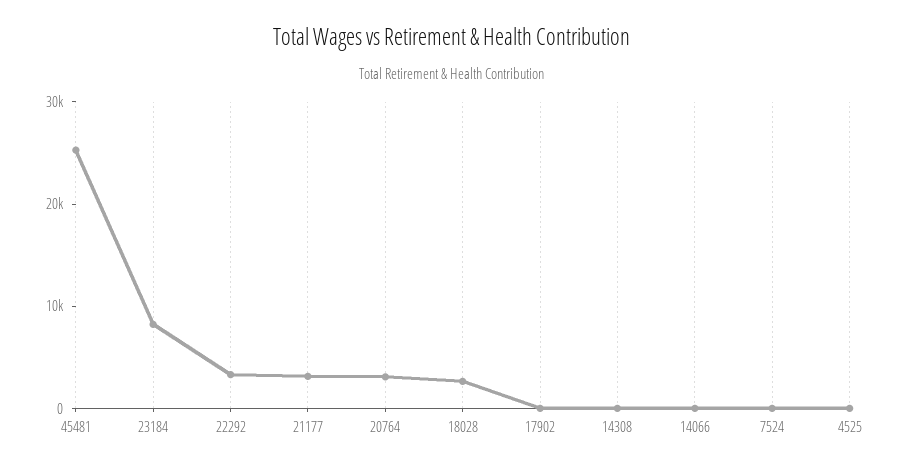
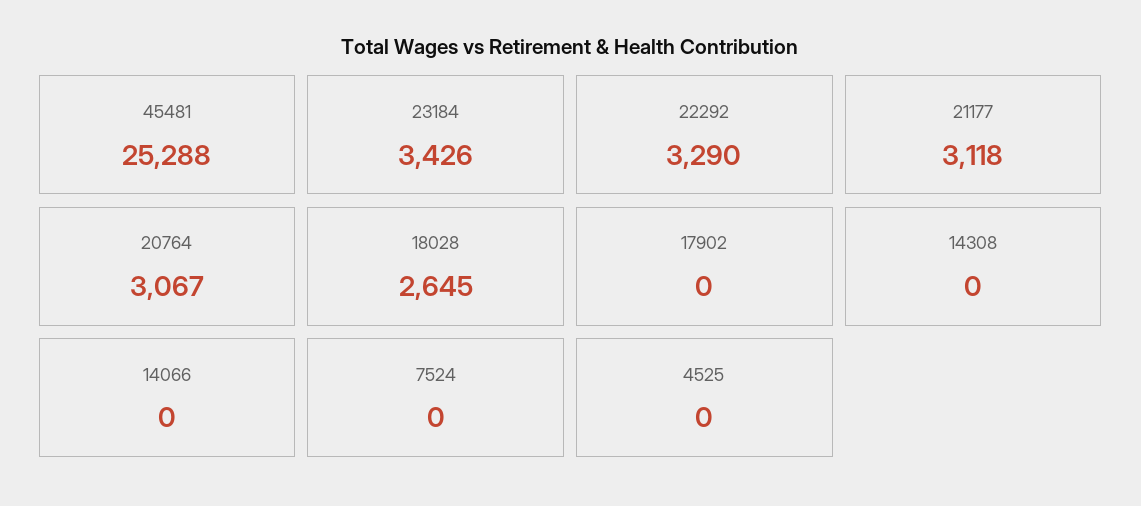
  {
    "45481": 25288,
-   "23184": 8000,
+   "23184": 3426,
    "22292": 3290,
    "21177": 3118,
    "20764": 3067,
    "18028": 2645,
    "17902": 0,
    "14308": 0,
    "14066": 0,
    "7524": 0,
    "4525": 0
  }

